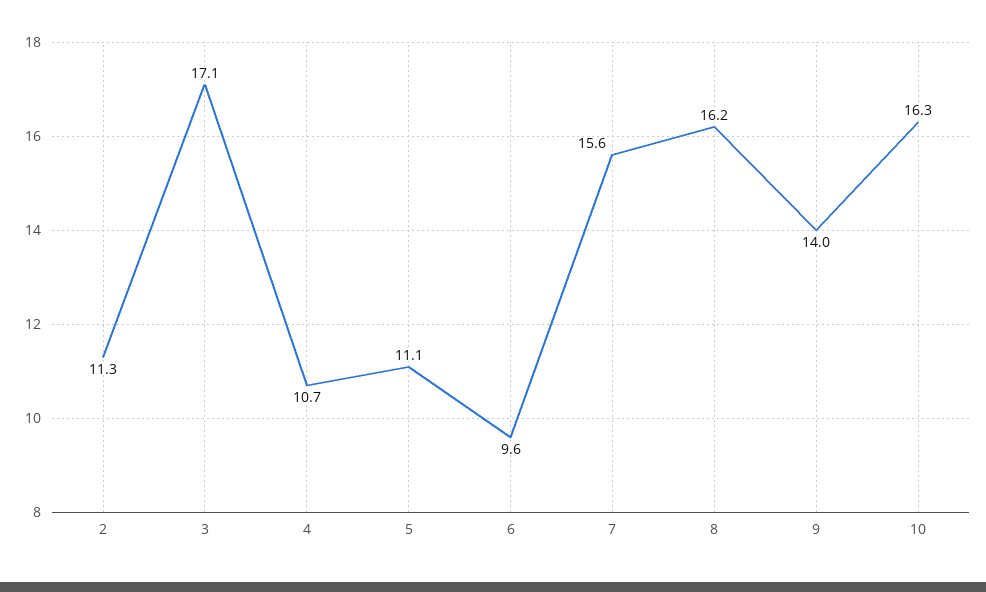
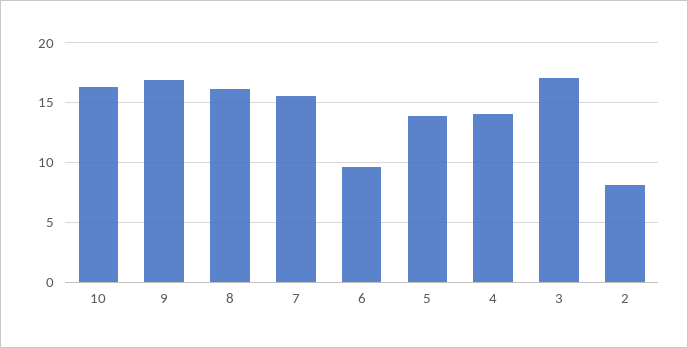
  {
-   "2": 11.3,
+   "2": 8,
    "3": 17.1,
-   "4": 10.7,
+   "4": 14,
-   "5": 11.1,
+   "5": 14,
    "6": 9.6,
    "7": 15.6,
    "8": 16.2,
-   "9": 14,
+   "9": 17,
    "10": 16.3
  }

